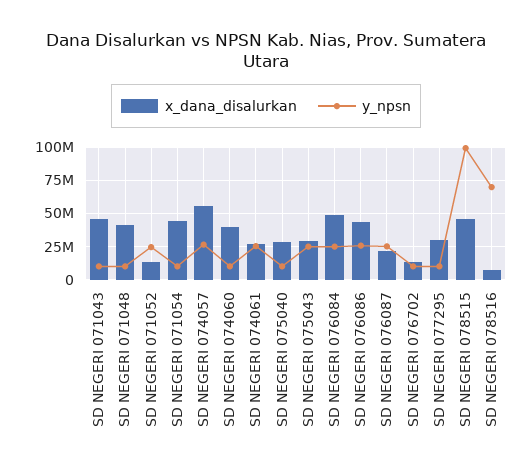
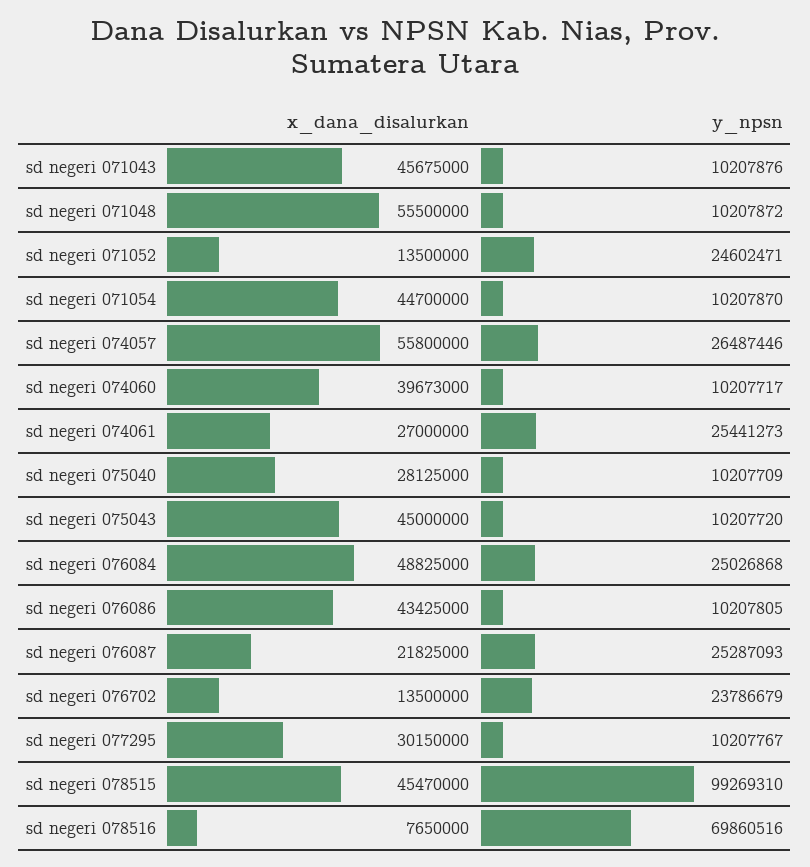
  {
    "x_dana_disalurkan": {
      "SD NEGERI 071043": 45675000,
-     "SD NEGERI 071048": 40000000,
+     "SD NEGERI 071048": 55500000,
      "SD NEGERI 071052": 13500000,
      "SD NEGERI 071054": 44700000,
      "SD NEGERI 074057": 55800000,
      "SD NEGERI 074060": 39673000,
      "SD NEGERI 074061": 27000000,
      "SD NEGERI 075040": 28125000,
-     "SD NEGERI 075043": 30000000,
+     "SD NEGERI 075043": 45000000,
      "SD NEGERI 076084": 48825000,
      "SD NEGERI 076086": 43425000,
      "SD NEGERI 076087": 21825000,
      "SD NEGERI 076702": 13500000,
      "SD NEGERI 077295": 30150000,
      "SD NEGERI 078515": 45470000,
      "SD NEGERI 078516": 7650000
    },
    "y_npsn": {
      "SD NEGERI 071043": 10207876,
      "SD NEGERI 071048": 10207872,
      "SD NEGERI 071052": 24602471,
      "SD NEGERI 071054": 10207870,
      "SD NEGERI 074057": 26487446,
      "SD NEGERI 074060": 10207717,
      "SD NEGERI 074061": 25441273,
      "SD NEGERI 075040": 10207709,
-     "SD NEGERI 075043": 25000000,
+     "SD NEGERI 075043": 10207720,
      "SD NEGERI 076084": 25026868,
-     "SD NEGERI 076086": 25000000,
+     "SD NEGERI 076086": 10207805,
      "SD NEGERI 076087": 25287093,
-     "SD NEGERI 076702": 10000000,
+     "SD NEGERI 076702": 23786679,
      "SD NEGERI 077295": 10207767,
      "SD NEGERI 078515": 99269310,
      "SD NEGERI 078516": 69860516
    }
  }

